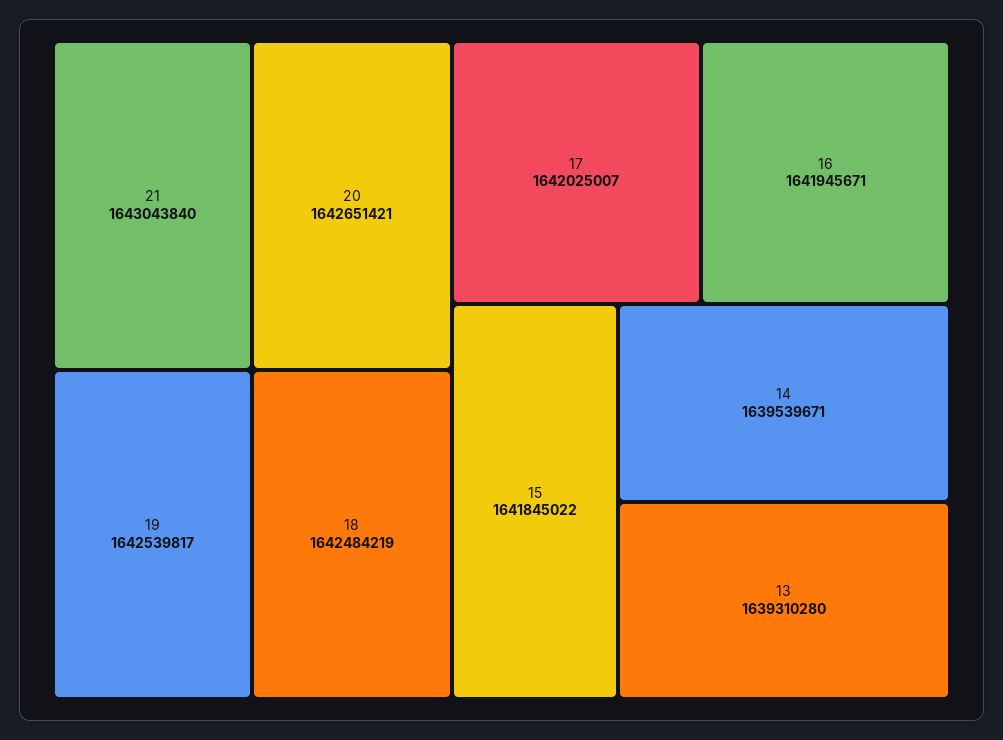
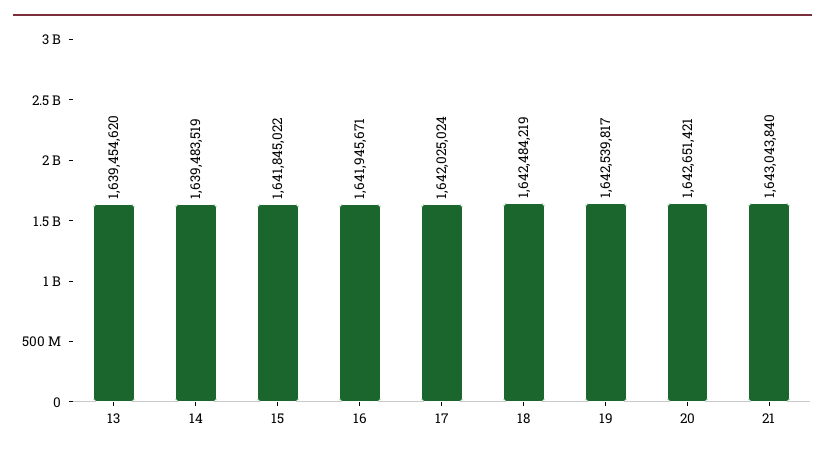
  {
    "21": 1643043840,
    "20": 1642651421,
    "19": 1642539817,
    "18": 1642484219,
-   "17": 1642025007,
+   "17": 1642025024,
    "16": 1641945671,
    "15": 1641845022,
-   "14": 1639539671,
+   "14": 1639483519,
-   "13": 1639310280
+   "13": 1639454620
  }

